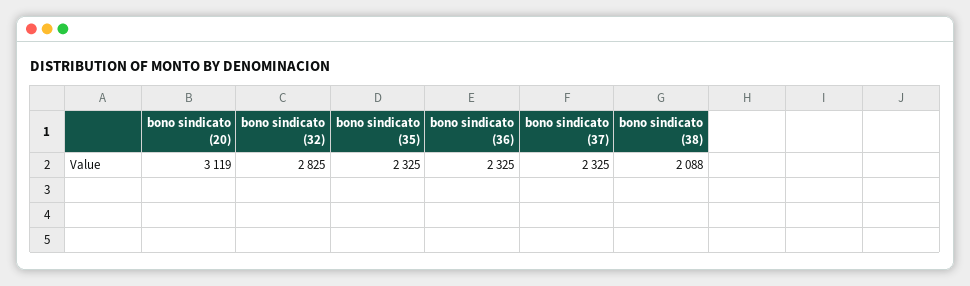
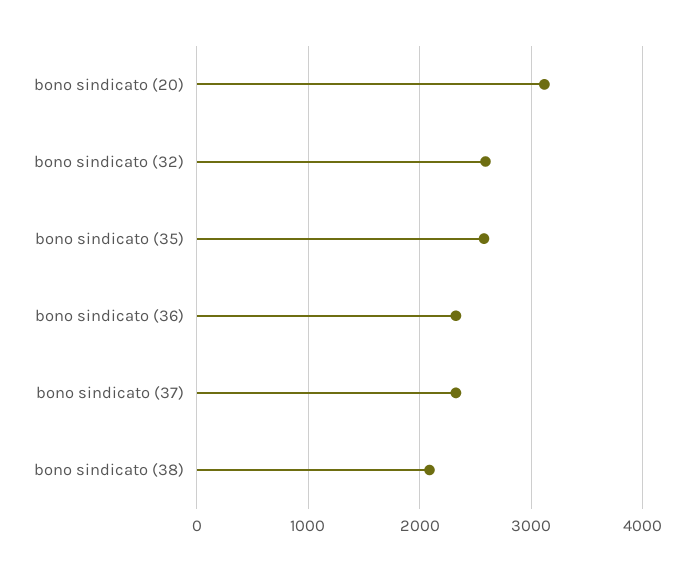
  {
    "bono sindicato (20)": 3119,
-   "bono sindicato (32)": 2825,
+   "bono sindicato (32)": 2600,
-   "bono sindicato (35)": 2325,
+   "bono sindicato (35)": 2600,
    "bono sindicato (36)": 2325,
    "bono sindicato (37)": 2325,
    "bono sindicato (38)": 2088
  }

